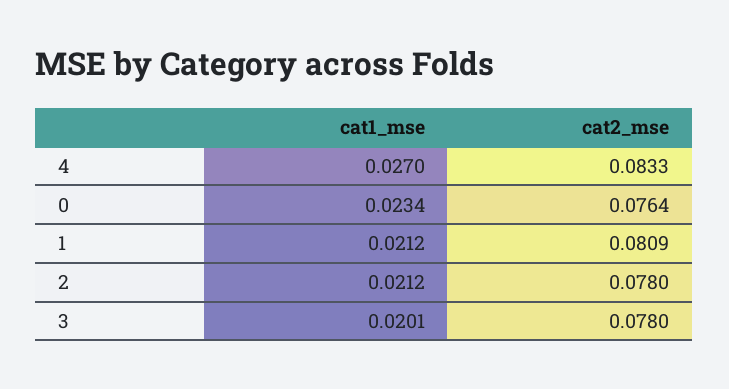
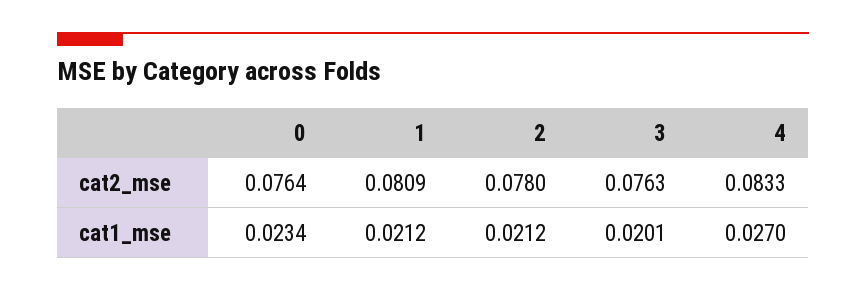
  {
    "cat1_mse": {
      "4": 0.027,
      "0": 0.0234,
      "1": 0.0212,
      "2": 0.0212,
      "3": 0.0201
    },
    "cat2_mse": {
      "4": 0.0833,
      "0": 0.0764,
      "1": 0.0809,
      "2": 0.078,
-     "3": 0.078
+     "3": 0.0763
    }
  }

